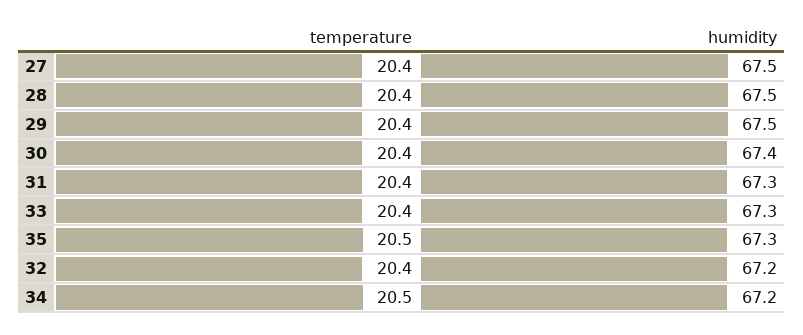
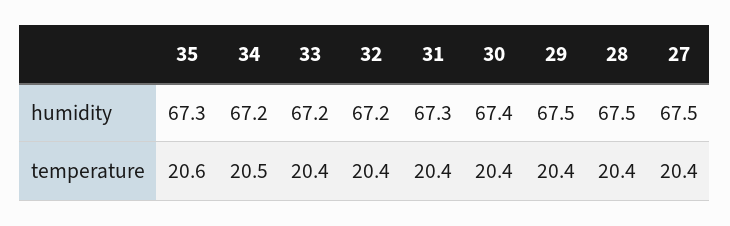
  {
    "temperature": {
      "27": 20.4,
      "28": 20.4,
      "29": 20.4,
      "30": 20.4,
      "31": 20.4,
      "33": 20.4,
-     "35": 20.5,
+     "35": 20.6,
      "32": 20.4,
      "34": 20.5
    },
    "humidity": {
      "27": 67.5,
      "28": 67.5,
      "29": 67.5,
      "30": 67.4,
      "31": 67.3,
-     "33": 67.3,
+     "33": 67.2,
      "35": 67.3,
      "32": 67.2,
      "34": 67.2
    }
  }

